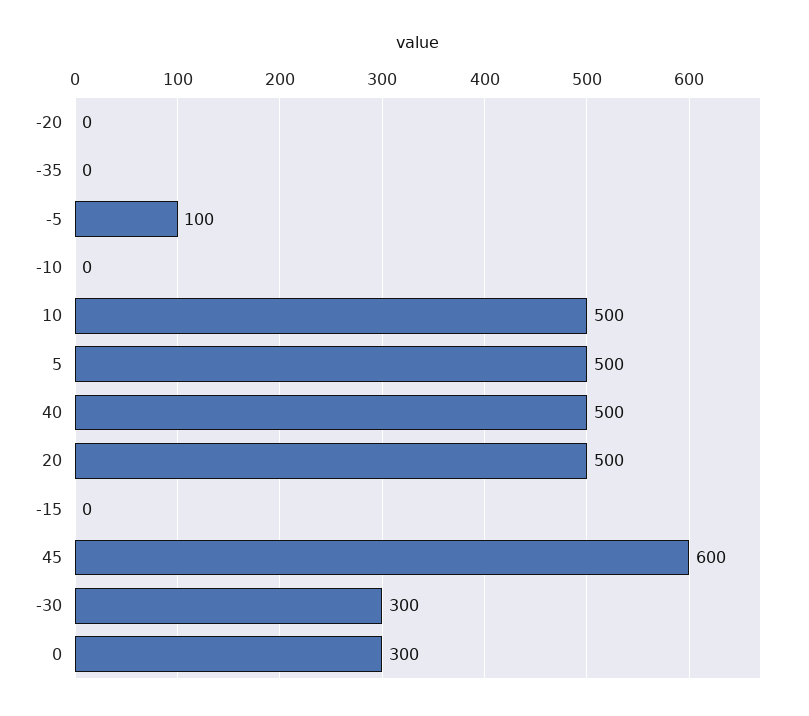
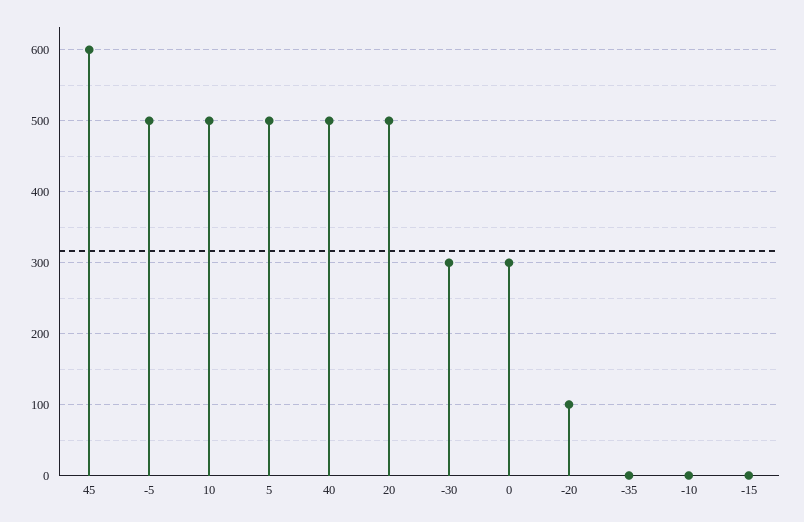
  {
-   "-20": 0,
+   "-20": 100,
    "-35": 0,
-   "-5": 100,
+   "-5": 500,
    "-10": 0,
    "10": 500,
    "5": 500,
    "40": 500,
    "20": 500,
    "-15": 0,
    "45": 600,
    "-30": 300,
    "0": 300
  }

